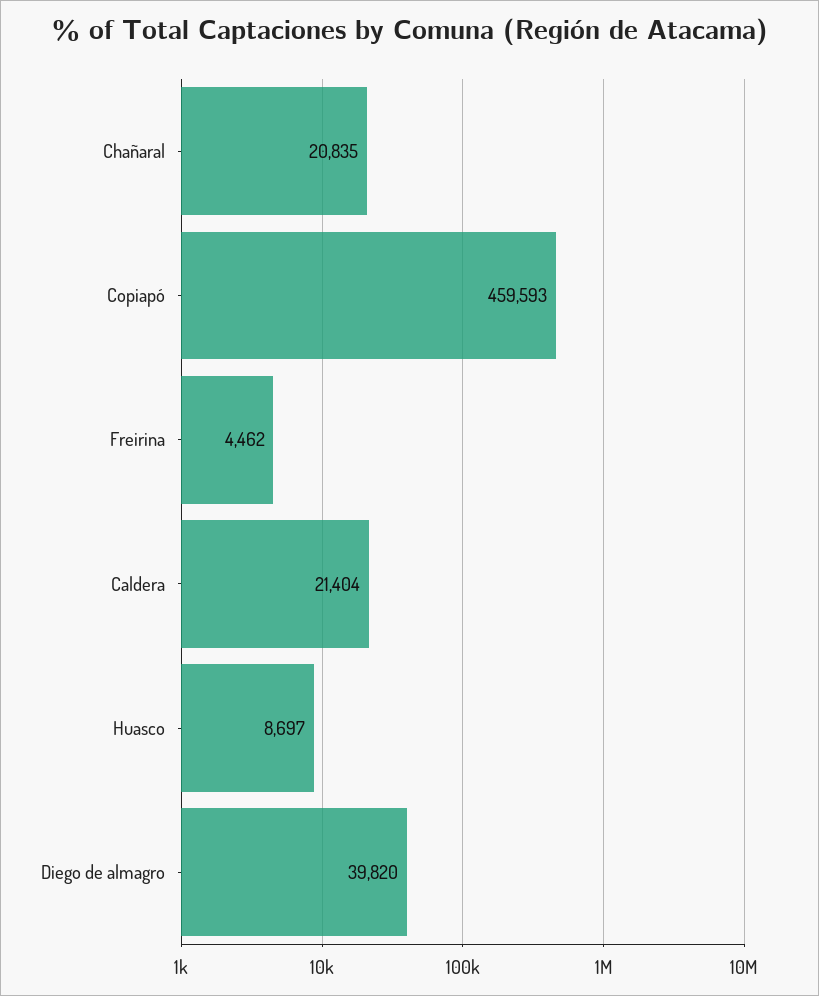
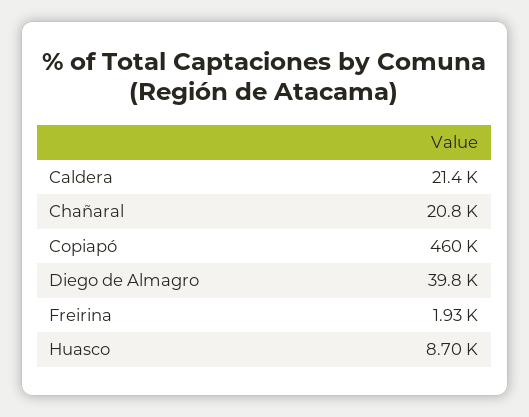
  {
    "Chañaral": 20835,
    "Copiapó": 459593,
-   "Freirina": 4462,
+   "Freirina": 1930,
    "Caldera": 21404,
    "Huasco": 8697,
    "Diego de almagro": 39820
  }

